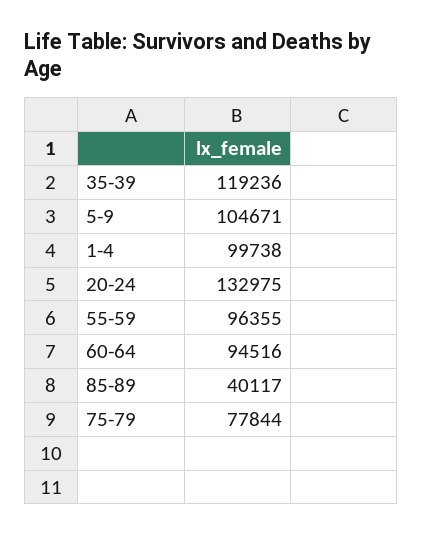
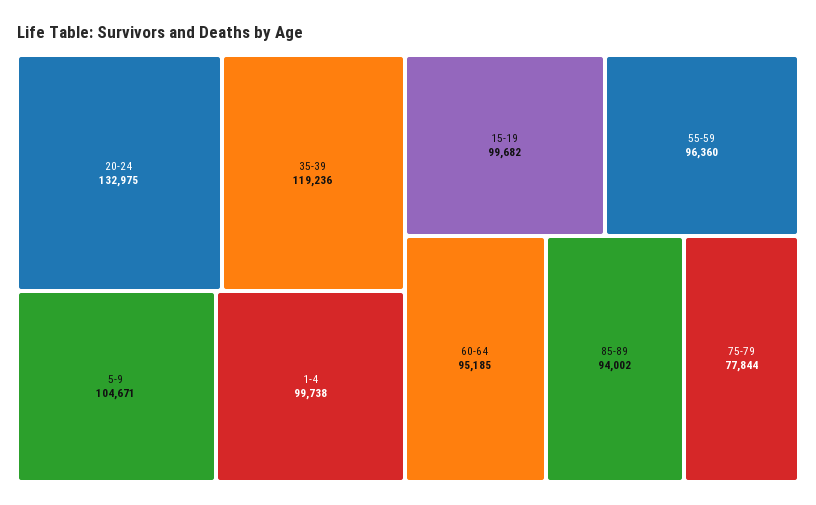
  {
    "35-39": 119236,
    "5-9": 104671,
    "1-4": 99738,
    "20-24": 132975,
-   "55-59": 96355,
+   "55-59": 96360,
-   "60-64": 94516,
+   "60-64": 95185,
-   "85-89": 40117,
+   "85-89": 94002,
-   "75-79": 77844
+   "75-79": 77844,
+   "15-19": 99682
  }

